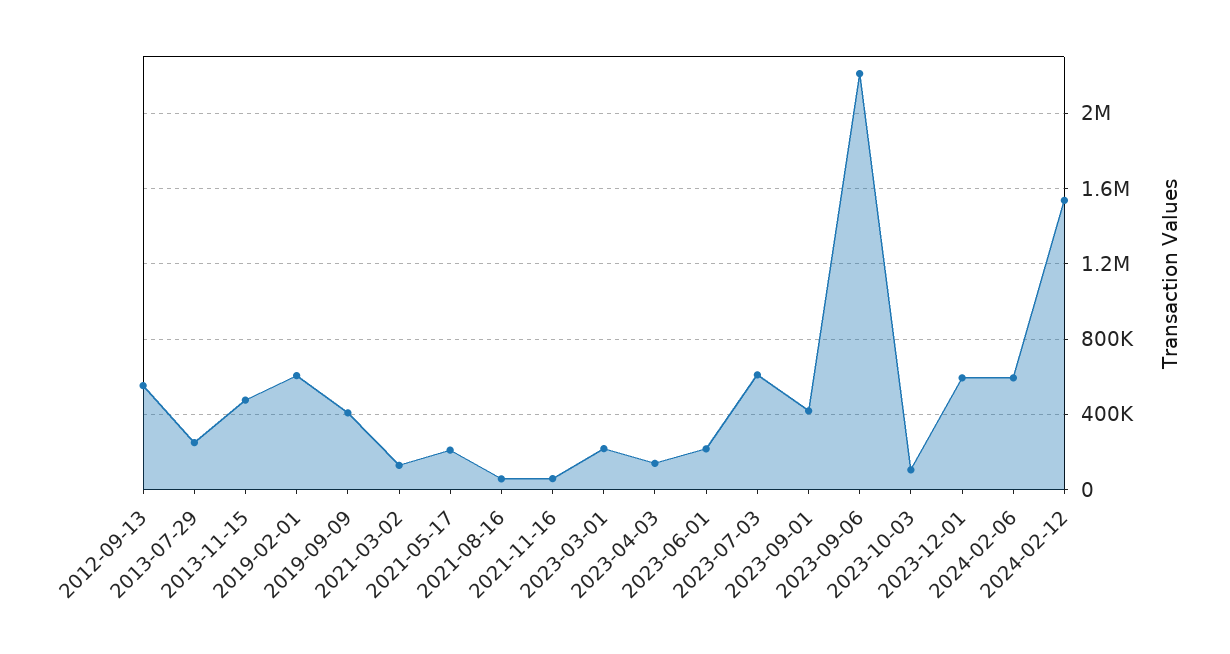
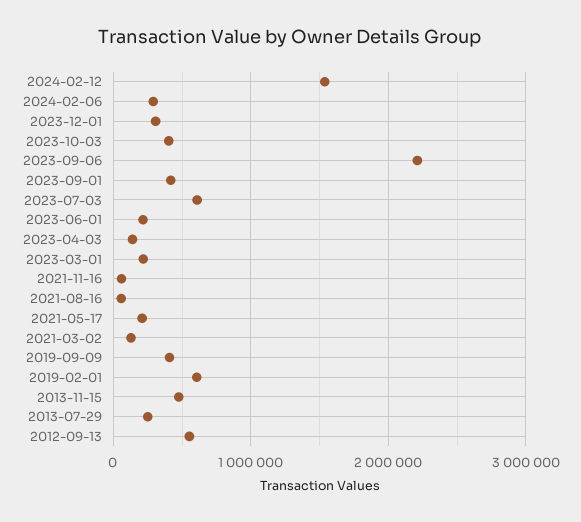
  {
    "2012-09-13": 550000,
    "2013-07-29": 250000,
    "2013-11-15": 500000,
    "2019-02-01": 600000,
    "2019-09-09": 400000,
    "2021-03-02": 150000,
    "2021-05-17": 200000,
    "2021-08-16": 50000,
    "2021-11-16": 50000,
    "2023-03-01": 200000,
    "2023-04-03": 150000,
    "2023-06-01": 200000,
    "2023-07-03": 600000,
    "2023-09-01": 400000,
    "2023-09-06": 2200000,
-   "2023-10-03": 100000,
+   "2023-10-03": 400000,
-   "2023-12-01": 600000,
+   "2023-12-01": 300000,
-   "2024-02-06": 600000,
+   "2024-02-06": 300000,
    "2024-02-12": 1550000
  }

